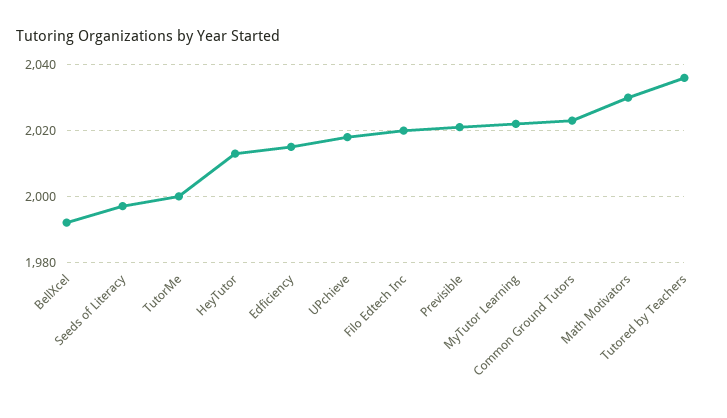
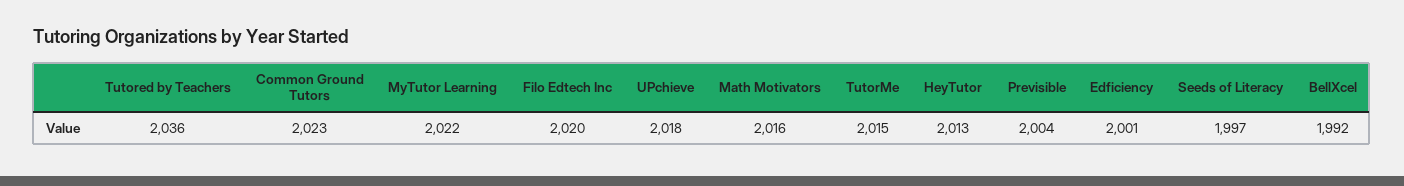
  {
    "BellXcel": 1992,
    "Seeds of Literacy": 1997,
-   "TutorMe": 2000,
+   "TutorMe": 2015,
    "HeyTutor": 2013,
-   "Edficiency": 2015,
+   "Edficiency": 2001,
    "UPchieve": 2018,
    "Filo Edtech Inc": 2020,
-   "Previsible": 2020,
+   "Previsible": 2004,
    "MyTutor Learning": 2022,
    "Common Ground Tutors": 2023,
-   "Math Motivators": 2030,
+   "Math Motivators": 2016,
    "Tutored by Teachers": 2036
  }

